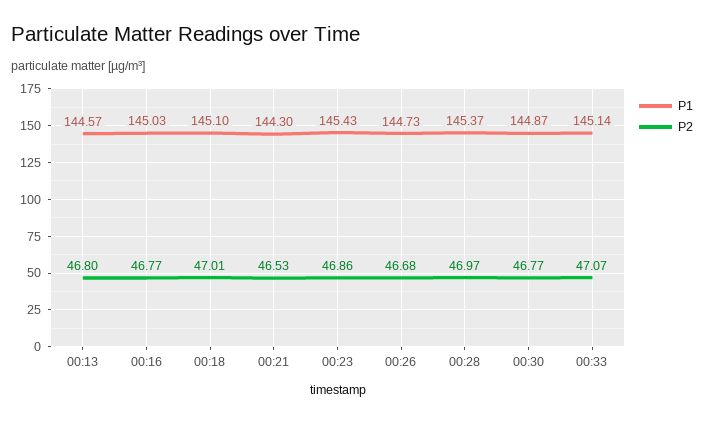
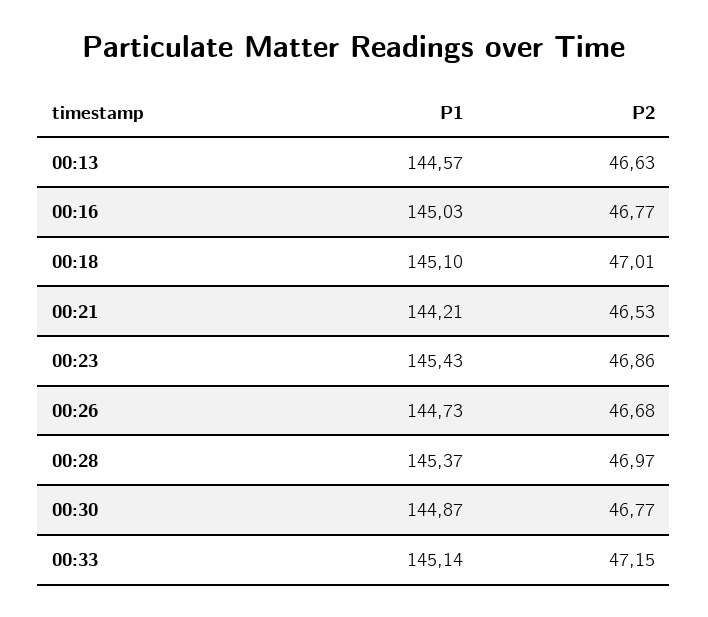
  {
    "P1": {
      "00:13": 144.57,
      "00:16": 145.03,
      "00:18": 145.1,
-     "00:21": 144.3,
+     "00:21": 144.21,
      "00:23": 145.43,
      "00:26": 144.73,
      "00:28": 145.37,
      "00:30": 144.87,
      "00:33": 145.14
    },
    "P2": {
-     "00:13": 46.8,
+     "00:13": 46.63,
      "00:16": 46.77,
      "00:18": 47.01,
      "00:21": 46.53,
      "00:23": 46.86,
      "00:26": 46.68,
      "00:28": 46.97,
      "00:30": 46.77,
-     "00:33": 47.07
+     "00:33": 47.15
    }
  }

